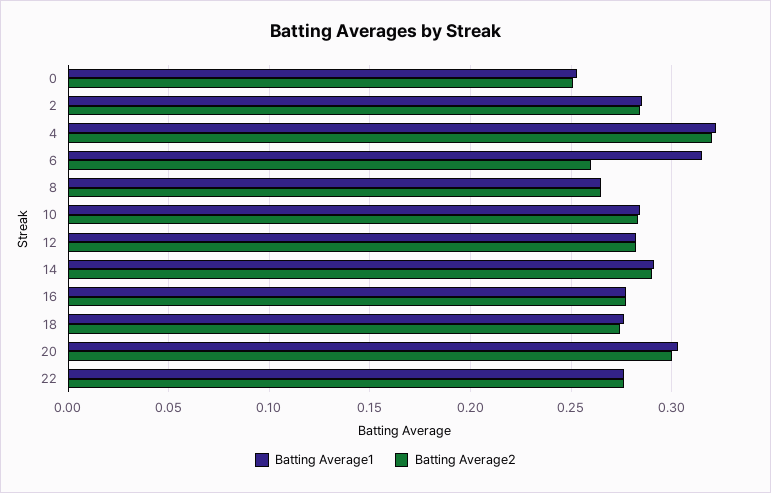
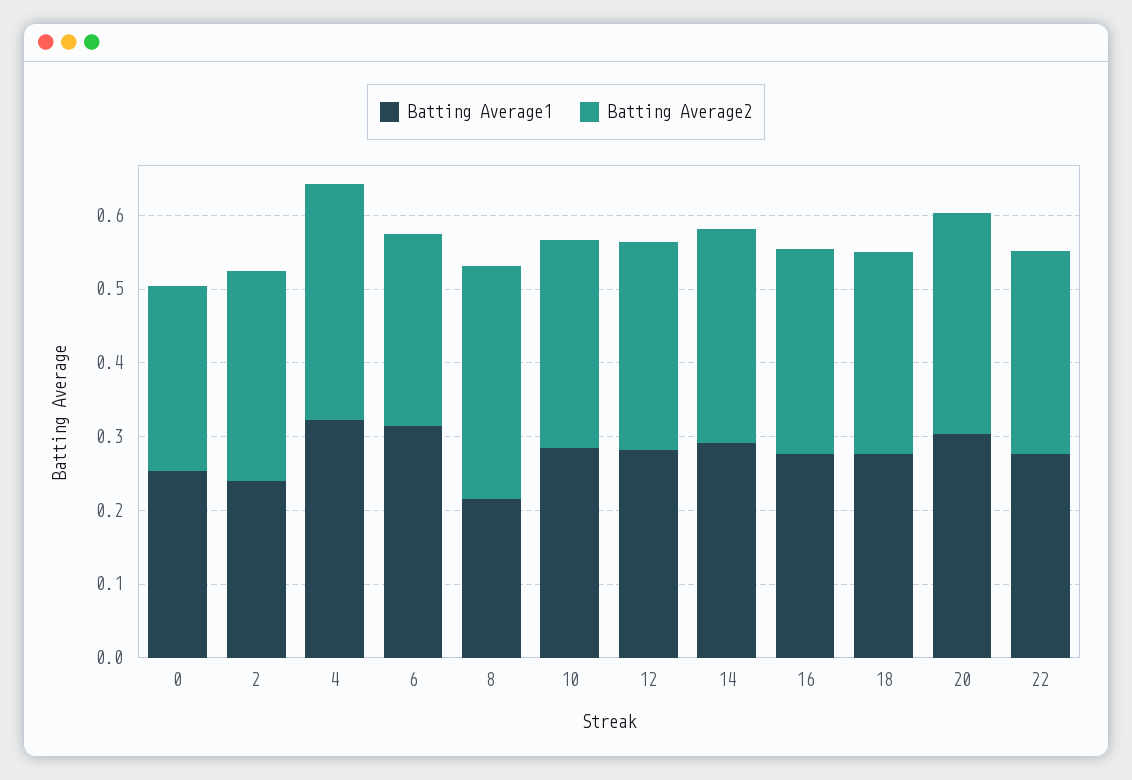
  {
    "Batting Average1": {
      "0": 0.255,
-     "2": 0.285,
+     "2": 0.24,
      "4": 0.32,
      "6": 0.315,
-     "8": 0.265,
+     "8": 0.22,
      "10": 0.285,
      "12": 0.28,
      "14": 0.29,
      "16": 0.275,
      "18": 0.275,
      "20": 0.305,
      "22": 0.275
    },
    "Batting Average2": {
      "0": 0.25,
      "2": 0.285,
      "4": 0.32,
      "6": 0.26,
-     "8": 0.265,
+     "8": 0.32,
      "10": 0.285,
      "12": 0.28,
      "14": 0.29,
      "16": 0.275,
      "18": 0.275,
      "20": 0.3,
      "22": 0.275
    }
  }

